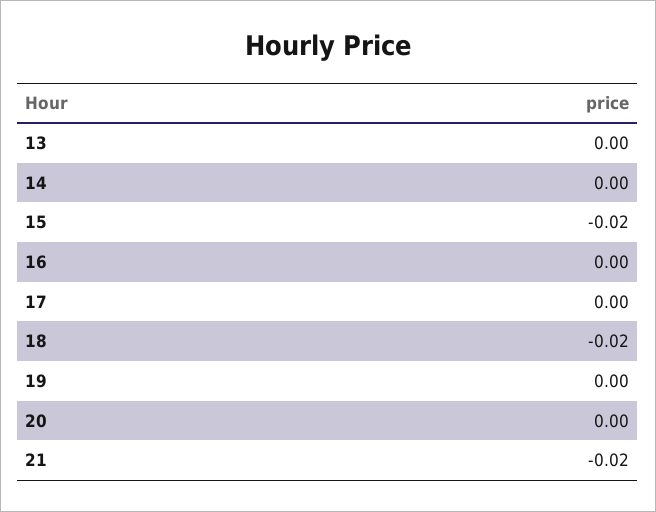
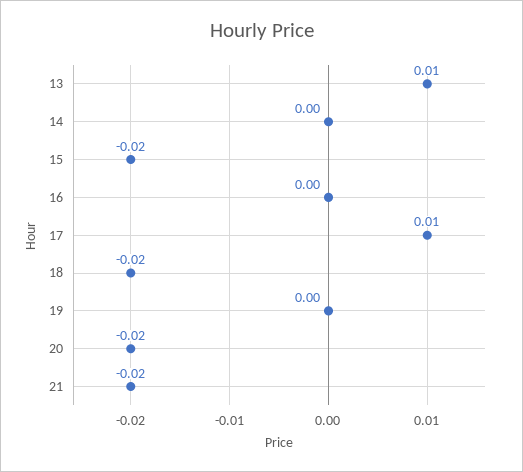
  {
-   "13": 0,
+   "13": 0.01,
    "14": 0,
    "15": -0.02,
    "16": 0,
-   "17": 0,
+   "17": 0.01,
    "18": -0.02,
    "19": 0,
-   "20": 0,
+   "20": -0.02,
    "21": -0.02
  }

